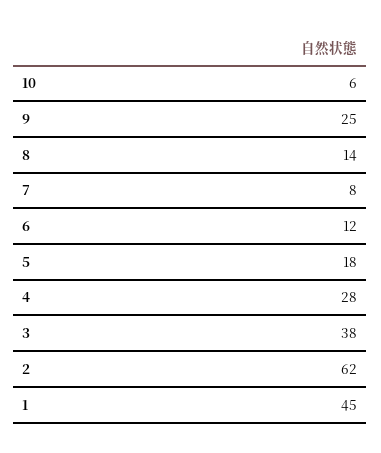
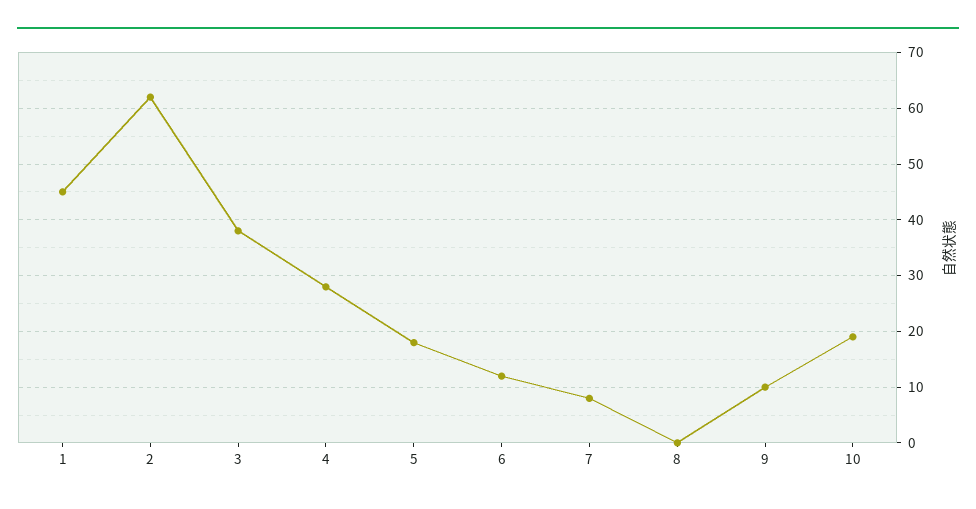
  {
-   "10": 6,
+   "10": 20,
-   "9": 25,
+   "9": 10,
-   "8": 14,
+   "8": 0,
    "7": 8,
    "6": 12,
    "5": 18,
    "4": 28,
    "3": 38,
    "2": 62,
    "1": 45
  }

